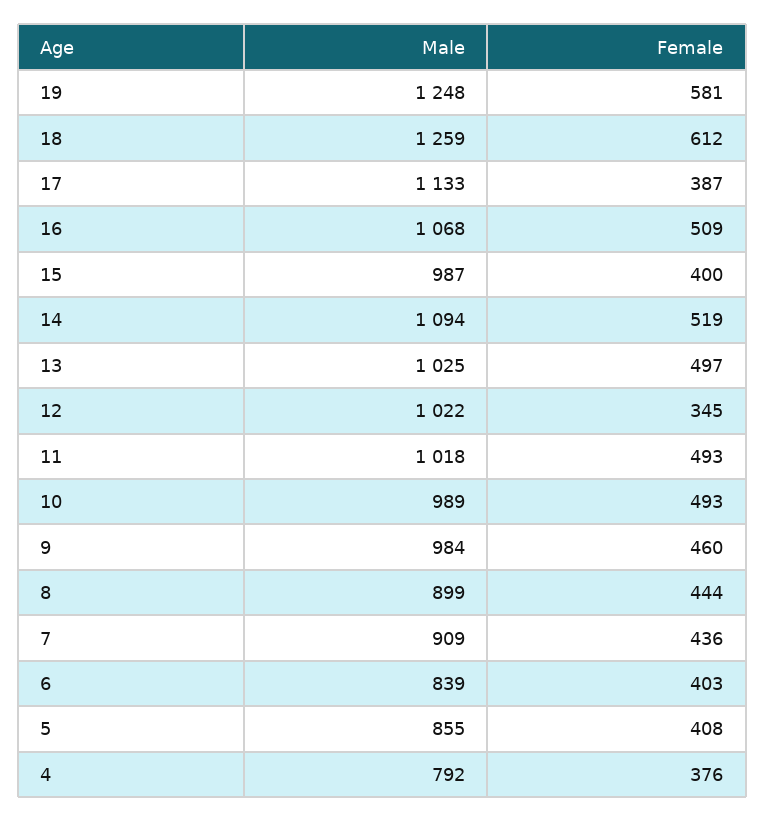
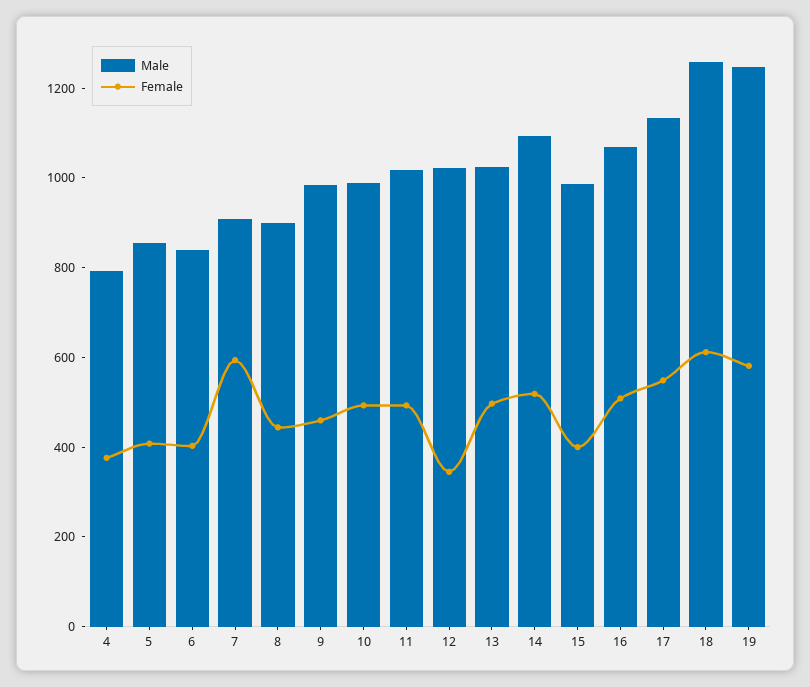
  {
    "Male": {
      "19": 1248,
      "18": 1259,
      "17": 1133,
      "16": 1068,
      "15": 987,
      "14": 1094,
      "13": 1025,
      "12": 1022,
      "11": 1018,
      "10": 989,
      "9": 984,
      "8": 899,
      "7": 909,
      "6": 839,
      "5": 855,
      "4": 792
    },
    "Female": {
      "19": 581,
      "18": 612,
-     "17": 387,
+     "17": 550,
      "16": 509,
      "15": 400,
      "14": 519,
      "13": 497,
      "12": 345,
      "11": 493,
      "10": 493,
      "9": 460,
      "8": 444,
-     "7": 436,
+     "7": 600,
      "6": 403,
      "5": 408,
      "4": 376
    }
  }

